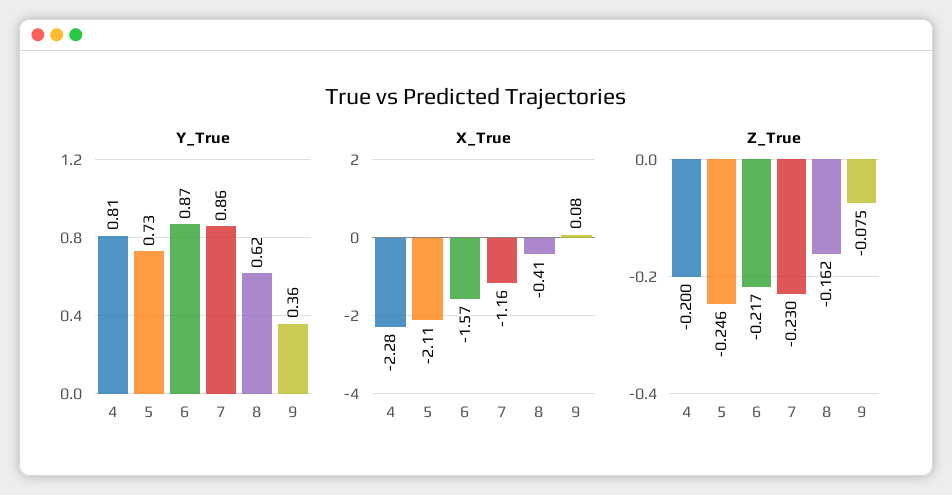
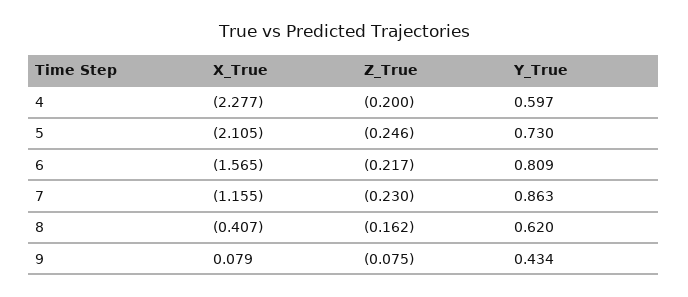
  {
    "Y_True": {
-     "4": 0.81,
+     "4": 0.597,
      "5": 0.73,
-     "6": 0.87,
+     "6": 0.809,
      "7": 0.863,
      "8": 0.62,
-     "9": 0.36
+     "9": 0.434
    },
    "X_True": {
      "4": -2.277,
      "5": -2.105,
      "6": -1.565,
      "7": -1.155,
      "8": -0.407,
      "9": 0.079
    },
    "Z_True": {
      "4": -0.2,
      "5": -0.246,
      "6": -0.217,
      "7": -0.23,
      "8": -0.162,
      "9": -0.075
    }
  }

